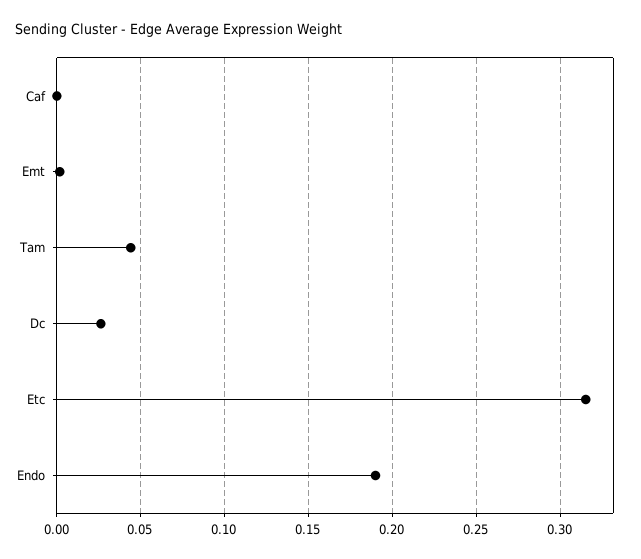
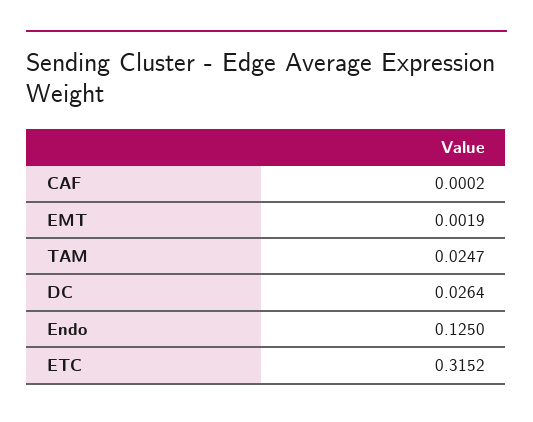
  {
    "Caf": 0.0002,
    "Emt": 0.0019,
-   "Tam": 0.045,
+   "Tam": 0.0247,
    "Dc": 0.0264,
    "Etc": 0.3152,
-   "Endo": 0.19
+   "Endo": 0.125
  }

